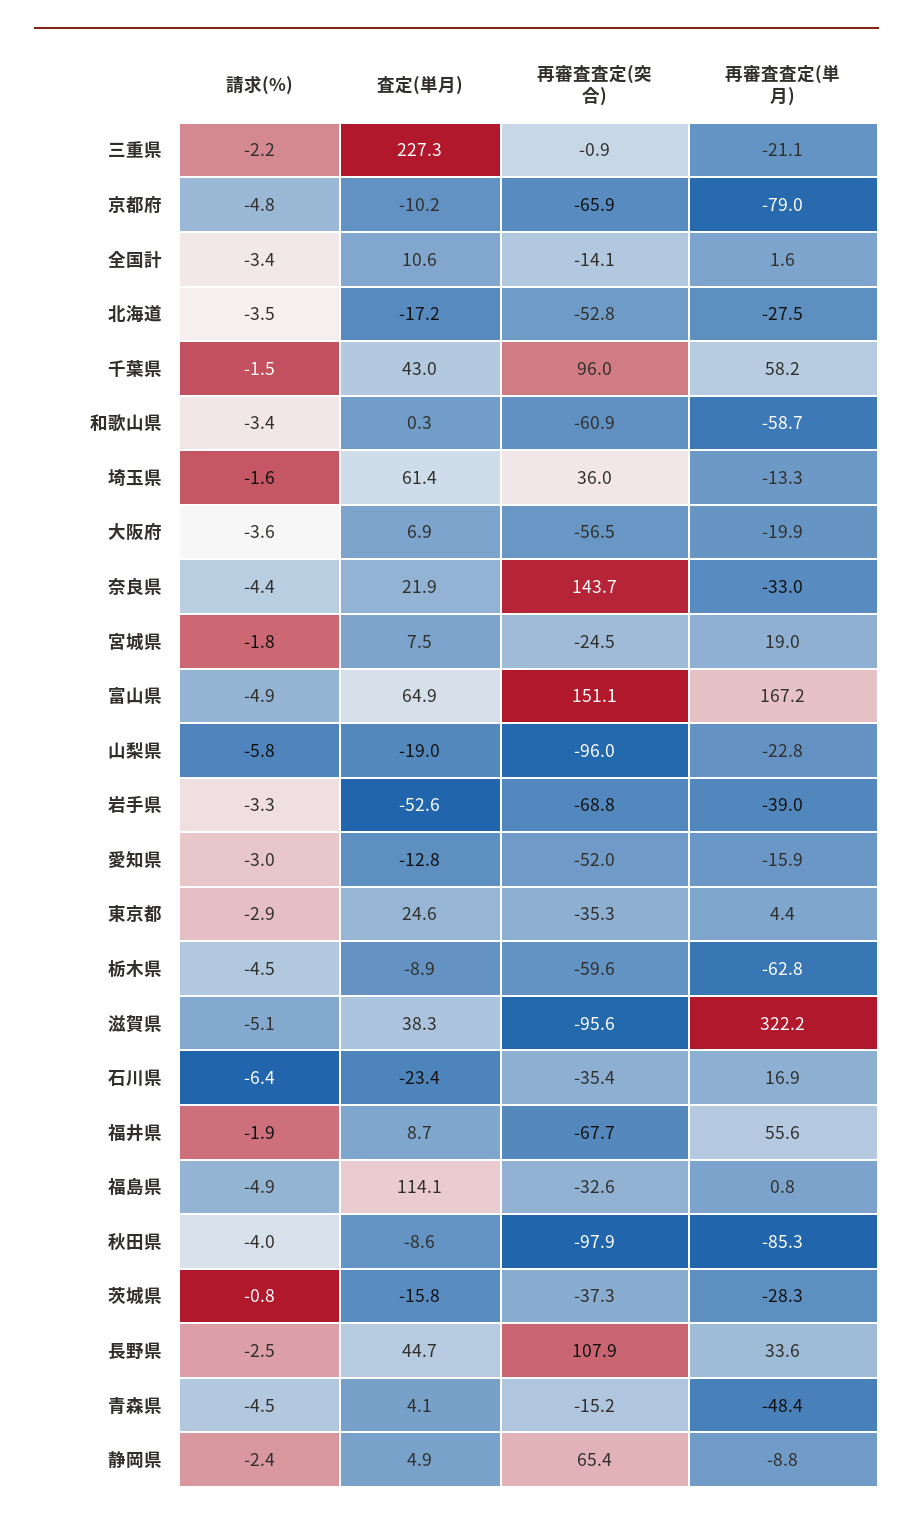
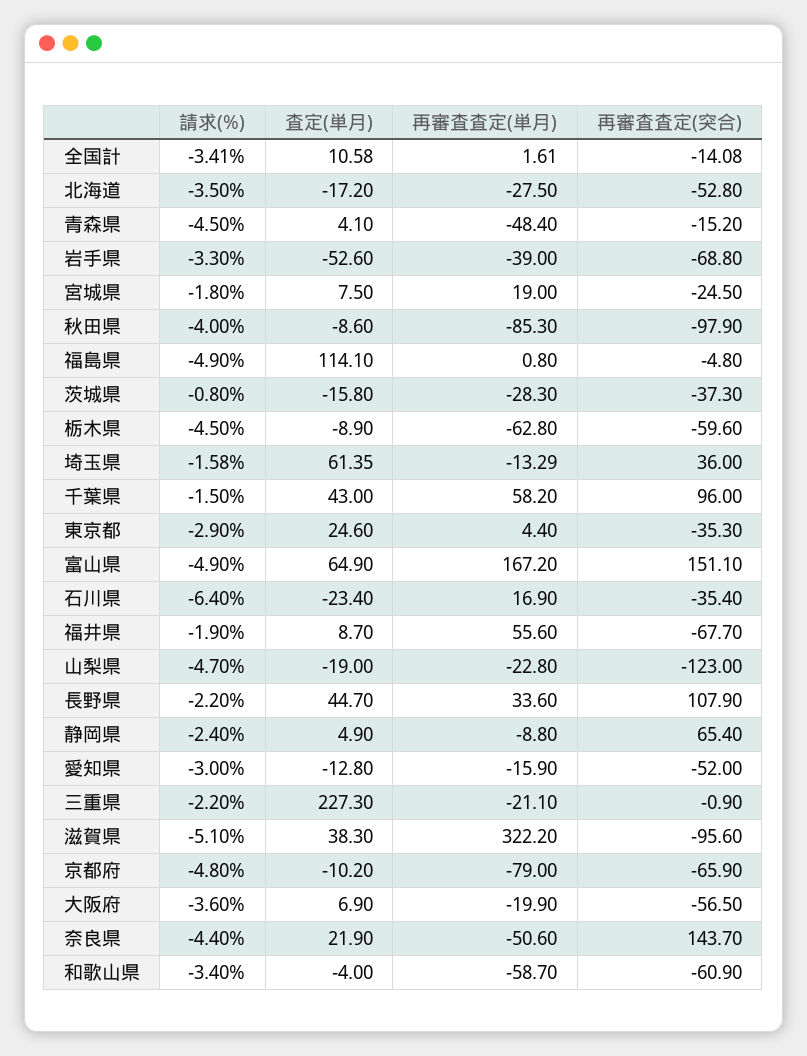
  {
    "請求(%)": {
      "三重県": -2.2,
      "京都府": -4.8,
      "全国計": -3.41,
      "北海道": -3.5,
      "千葉県": -1.5,
      "和歌山県": -3.4,
      "埼玉県": -1.58,
      "大阪府": -3.6,
      "奈良県": -4.4,
      "宮城県": -1.8,
      "富山県": -4.9,
-     "山梨県": -5.8,
+     "山梨県": -4.7,
      "岩手県": -3.3,
      "愛知県": -3,
      "東京都": -2.9,
      "栃木県": -4.5,
      "滋賀県": -5.1,
      "石川県": -6.4,
      "福井県": -1.9,
      "福島県": -4.9,
      "秋田県": -4,
      "茨城県": -0.8,
-     "長野県": -2.5,
+     "長野県": -2.2,
      "青森県": -4.5,
      "静岡県": -2.4
    },
    "査定(単月)": {
      "三重県": 227.3,
      "京都府": -10.2,
      "全国計": 10.58,
      "北海道": -17.2,
      "千葉県": 43,
-     "和歌山県": 0.3,
+     "和歌山県": -4,
      "埼玉県": 61.35,
      "大阪府": 6.9,
      "奈良県": 21.9,
      "宮城県": 7.5,
      "富山県": 64.9,
      "山梨県": -19,
      "岩手県": -52.6,
      "愛知県": -12.8,
      "東京都": 24.6,
      "栃木県": -8.9,
      "滋賀県": 38.3,
      "石川県": -23.4,
      "福井県": 8.7,
      "福島県": 114.1,
      "秋田県": -8.6,
      "茨城県": -15.8,
      "長野県": 44.7,
      "青森県": 4.1,
      "静岡県": 4.9
    },
    "再審査査定(突合)": {
      "三重県": -0.9,
      "京都府": -65.9,
      "全国計": -14.08,
      "北海道": -52.8,
      "千葉県": 96,
      "和歌山県": -60.9,
      "埼玉県": 36,
      "大阪府": -56.5,
      "奈良県": 143.7,
      "宮城県": -24.5,
      "富山県": 151.1,
-     "山梨県": -96,
+     "山梨県": -123,
      "岩手県": -68.8,
      "愛知県": -52,
      "東京都": -35.3,
      "栃木県": -59.6,
      "滋賀県": -95.6,
      "石川県": -35.4,
      "福井県": -67.7,
-     "福島県": -32.6,
+     "福島県": -4.8,
      "秋田県": -97.9,
      "茨城県": -37.3,
      "長野県": 107.9,
      "青森県": -15.2,
      "静岡県": 65.4
    },
    "再審査査定(単月)": {
      "三重県": -21.1,
      "京都府": -79,
      "全国計": 1.61,
      "北海道": -27.5,
      "千葉県": 58.2,
      "和歌山県": -58.7,
      "埼玉県": -13.29,
      "大阪府": -19.9,
-     "奈良県": -33,
+     "奈良県": -50.6,
      "宮城県": 19,
      "富山県": 167.2,
      "山梨県": -22.8,
      "岩手県": -39,
      "愛知県": -15.9,
      "東京都": 4.4,
      "栃木県": -62.8,
      "滋賀県": 322.2,
      "石川県": 16.9,
      "福井県": 55.6,
      "福島県": 0.8,
      "秋田県": -85.3,
      "茨城県": -28.3,
      "長野県": 33.6,
      "青森県": -48.4,
      "静岡県": -8.8
    }
  }

